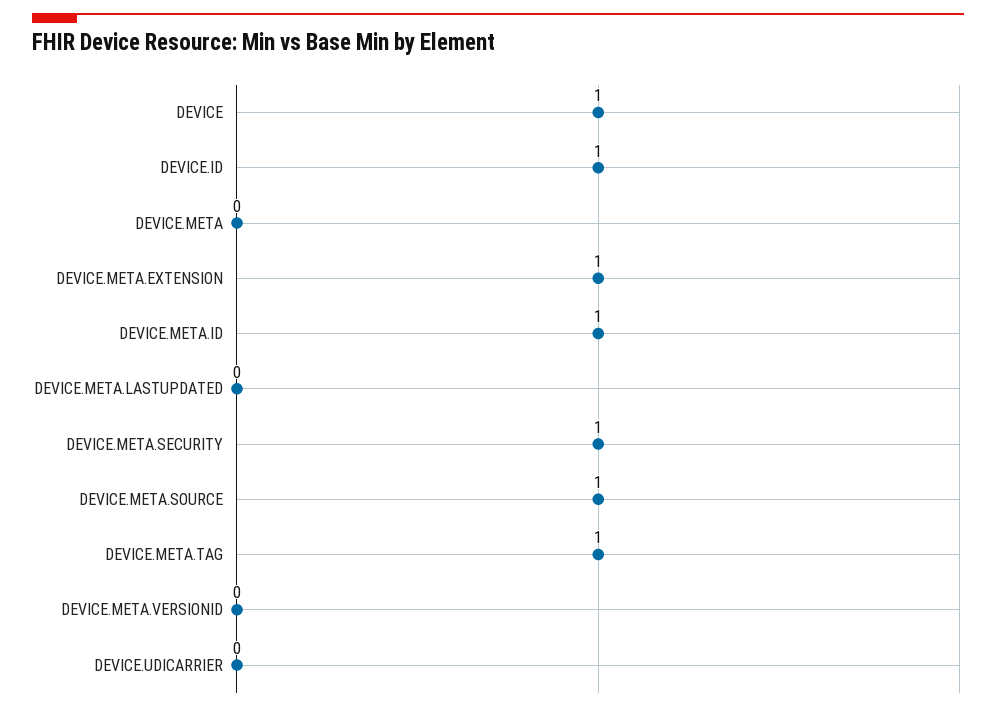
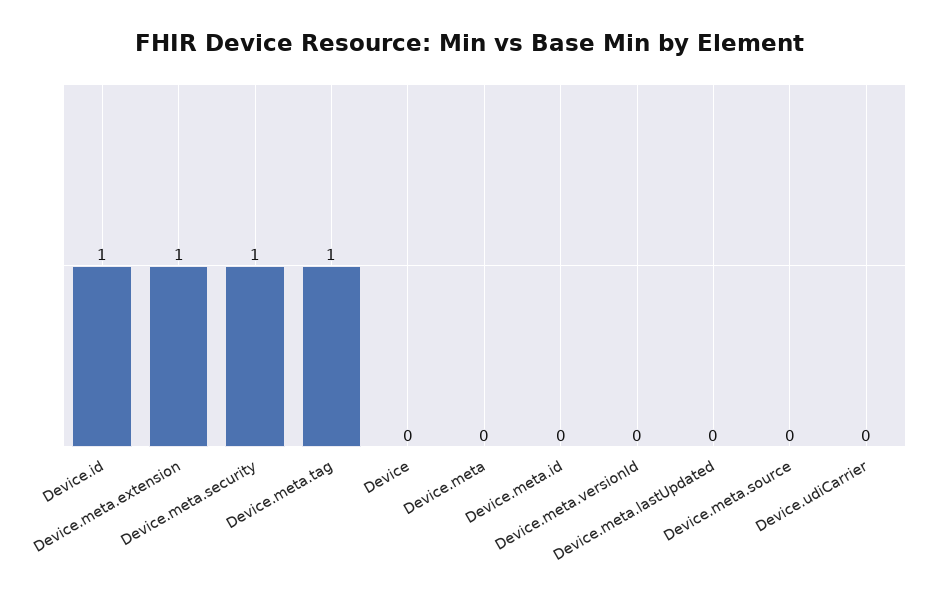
  {
-   "DEVICE": 1,
+   "DEVICE": 0,
    "DEVICE.ID": 1,
    "DEVICE.META": 0,
    "DEVICE.META.EXTENSION": 1,
-   "DEVICE.META.ID": 1,
+   "DEVICE.META.ID": 0,
    "DEVICE.META.LASTUPDATED": 0,
    "DEVICE.META.SECURITY": 1,
-   "DEVICE.META.SOURCE": 1,
+   "DEVICE.META.SOURCE": 0,
    "DEVICE.META.TAG": 1,
    "DEVICE.META.VERSIONID": 0,
    "DEVICE.UDICARRIER": 0
  }

